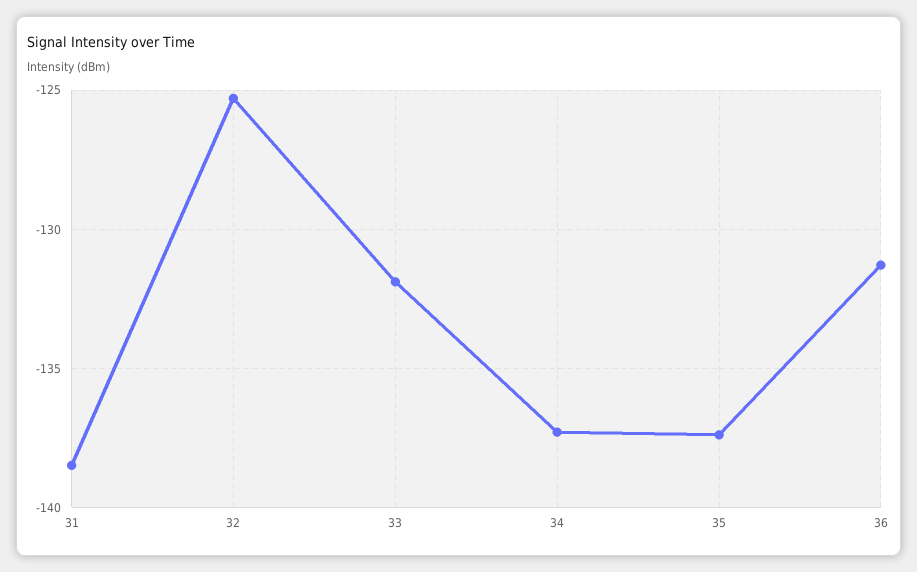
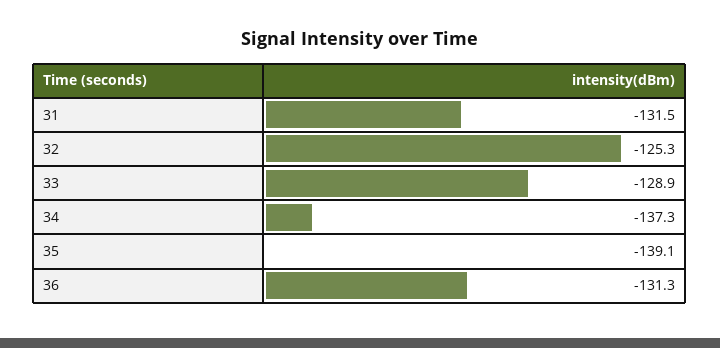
  {
-   "31": -138.5,
+   "31": -131.5,
    "32": -125.3,
-   "33": -132,
+   "33": -128.9,
    "34": -137.3,
-   "35": -137.5,
+   "35": -139.1,
    "36": -131.3
  }

